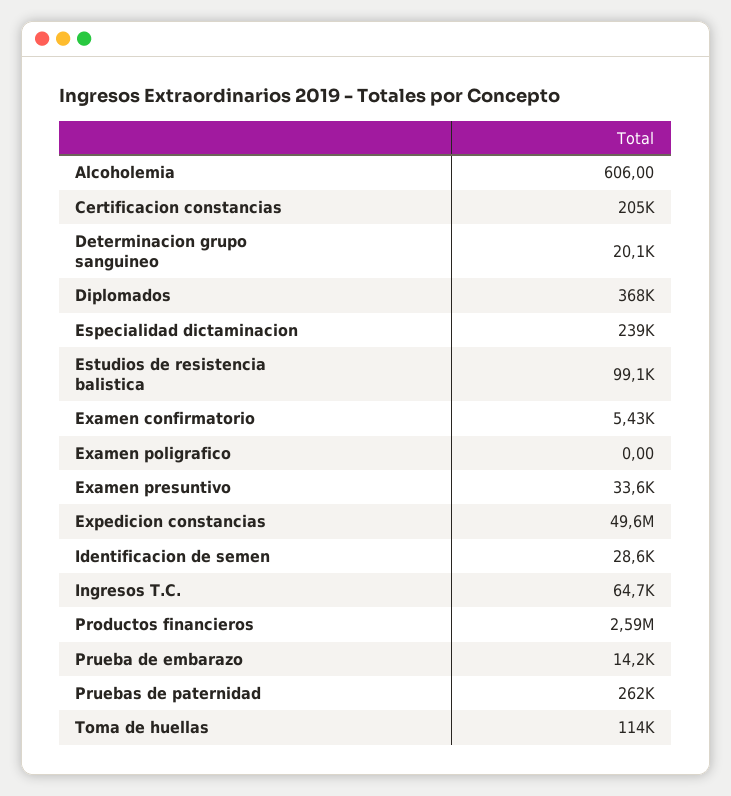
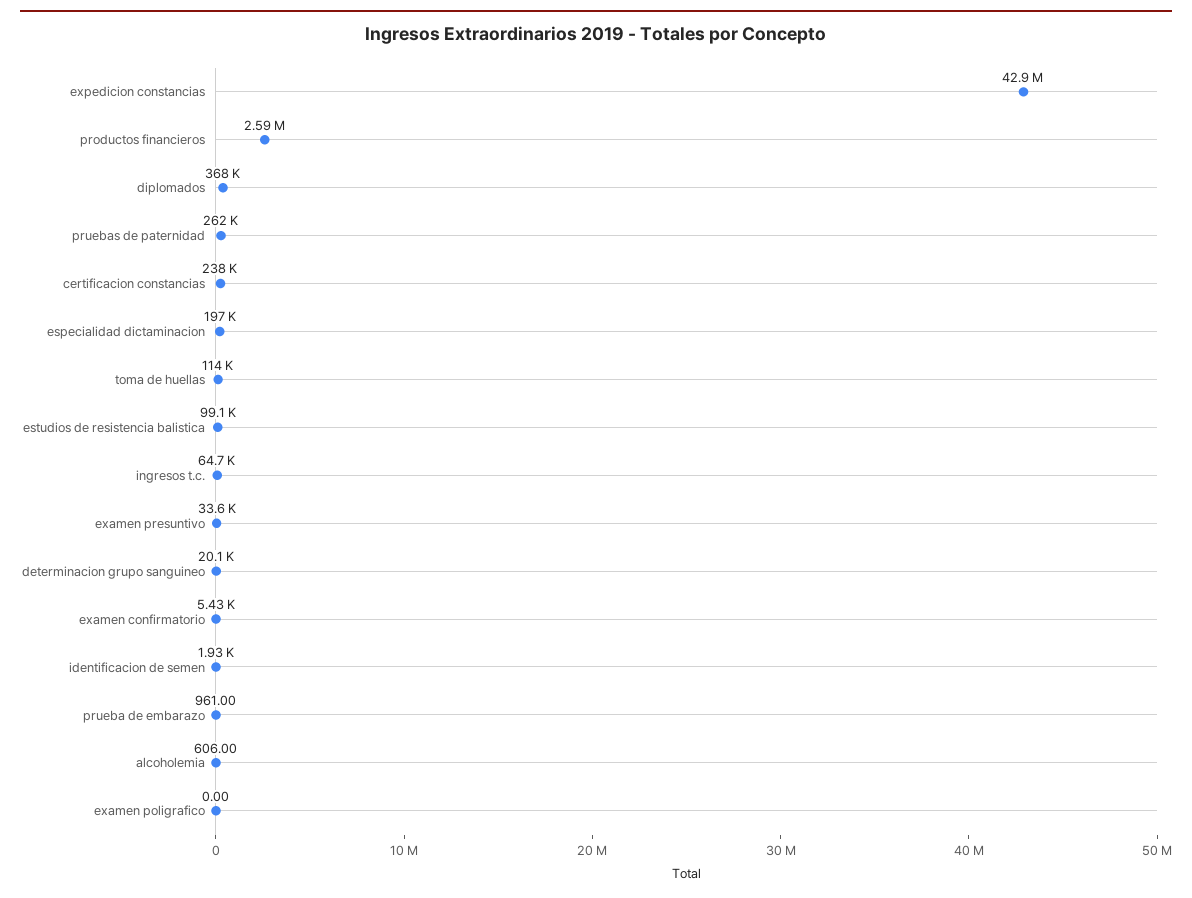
  {
    "Alcoholemia": 606,
-   "Certificacion constancias": 205000,
+   "Certificacion constancias": 238000,
    "Determinacion grupo sanguineo": 20100,
    "Diplomados": 368000,
-   "Especialidad dictaminacion": 239000,
+   "Especialidad dictaminacion": 197000,
    "Estudios de resistencia balistica": 99100,
    "Examen confirmatorio": 5430,
    "Examen poligrafico": 0,
    "Examen presuntivo": 33600,
-   "Expedicion constancias": 49600000,
+   "Expedicion constancias": 42900000,
-   "Identificacion de semen": 28600,
+   "Identificacion de semen": 1930,
    "Ingresos T.C.": 64700,
    "Productos financieros": 2590000,
-   "Prueba de embarazo": 14200,
+   "Prueba de embarazo": 961,
    "Pruebas de paternidad": 262000,
    "Toma de huellas": 114000
  }

